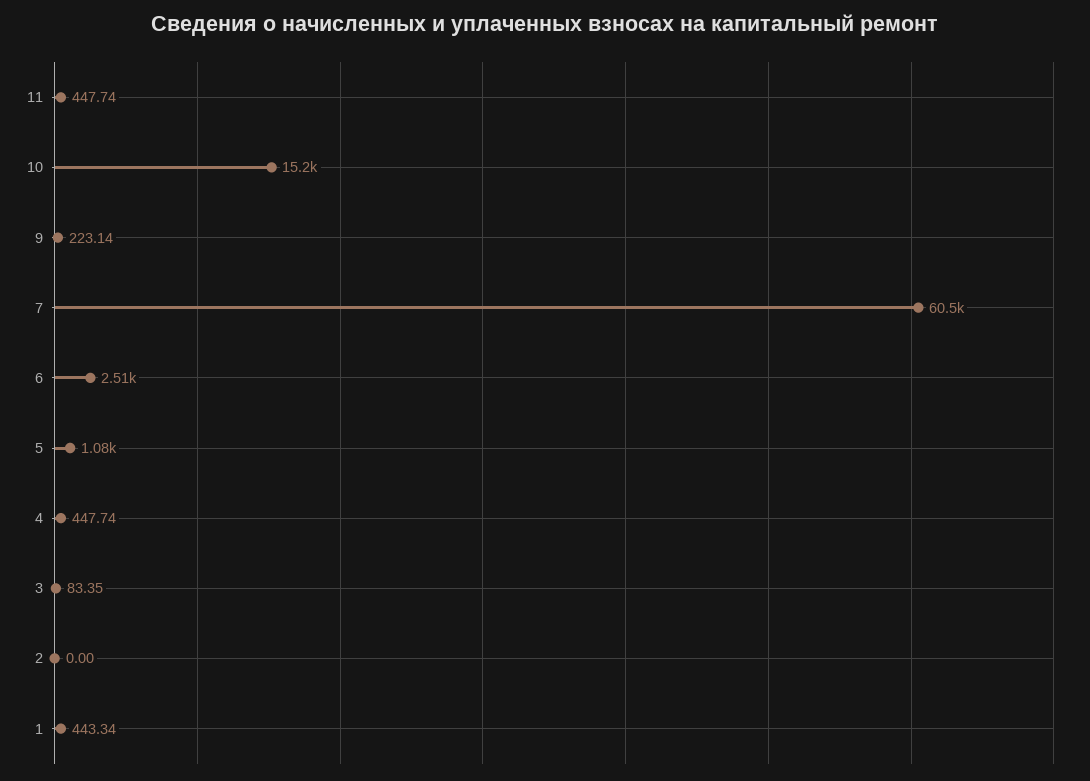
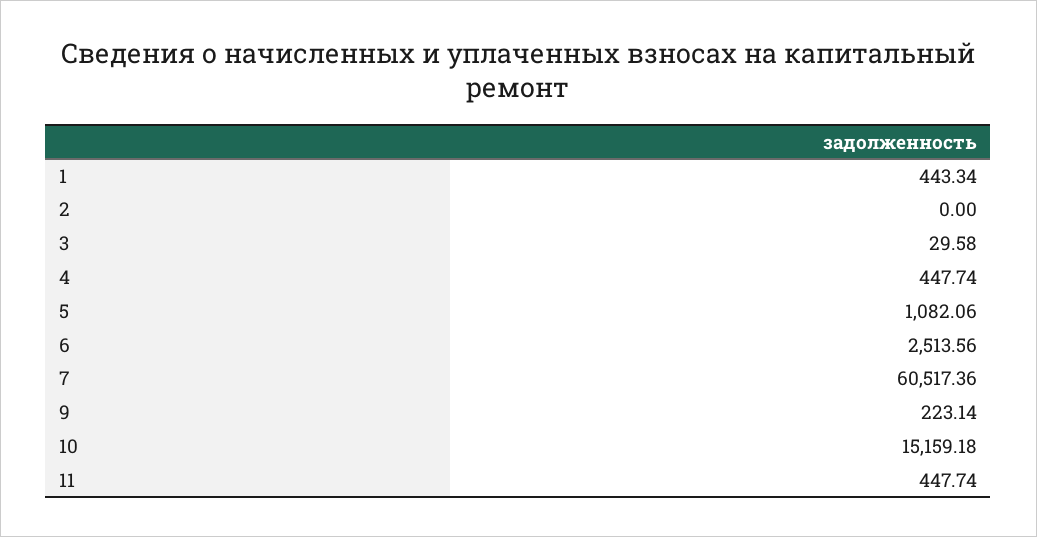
  {
    "11": 447.74,
    "10": 15159.18,
    "9": 223.14,
    "7": 60517.36,
    "6": 2513.56,
    "5": 1082.06,
    "4": 447.74,
-   "3": 83.35,
+   "3": 29.58,
    "2": 0,
    "1": 443.34
  }

